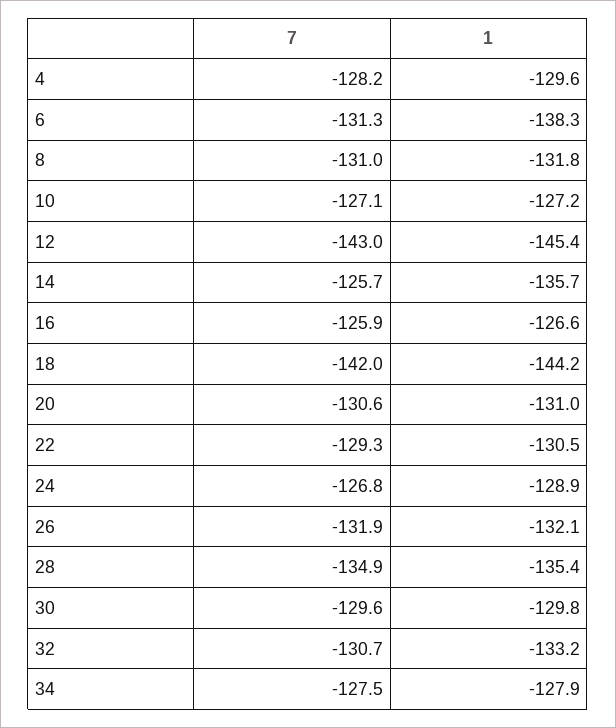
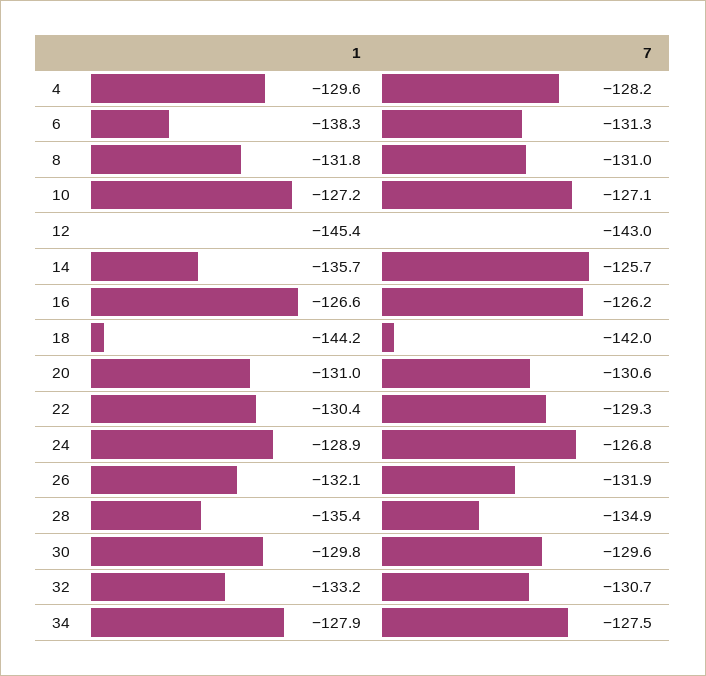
  {
    "7": {
      "4": -128.2,
      "6": -131.3,
      "8": -131,
      "10": -127.1,
      "12": -143,
      "14": -125.7,
-     "16": -125.9,
+     "16": -126.2,
      "18": -142,
      "20": -130.6,
      "22": -129.3,
      "24": -126.8,
      "26": -131.9,
      "28": -134.9,
      "30": -129.6,
      "32": -130.7,
      "34": -127.5
    },
    "1": {
      "4": -129.6,
      "6": -138.3,
      "8": -131.8,
      "10": -127.2,
      "12": -145.4,
      "14": -135.7,
      "16": -126.6,
      "18": -144.2,
      "20": -131,
-     "22": -130.5,
+     "22": -130.4,
      "24": -128.9,
      "26": -132.1,
      "28": -135.4,
      "30": -129.8,
      "32": -133.2,
      "34": -127.9
    }
  }

